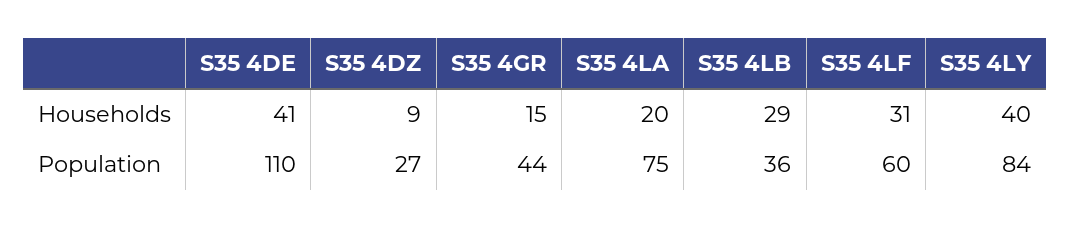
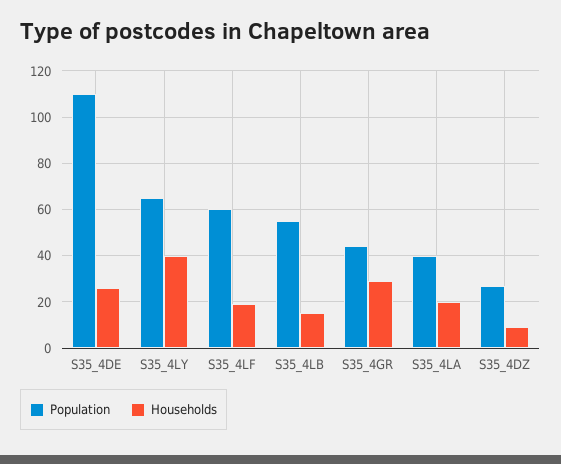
  {
    "Households": {
-     "S35 4DE": 41,
+     "S35 4DE": 25,
      "S35 4DZ": 9,
-     "S35 4GR": 15,
+     "S35 4GR": 30,
      "S35 4LA": 20,
-     "S35 4LB": 29,
+     "S35 4LB": 15,
-     "S35 4LF": 31,
+     "S35 4LF": 20,
      "S35 4LY": 40
    },
    "Population": {
      "S35 4DE": 110,
      "S35 4DZ": 27,
      "S35 4GR": 44,
-     "S35 4LA": 75,
+     "S35 4LA": 40,
-     "S35 4LB": 36,
+     "S35 4LB": 55,
      "S35 4LF": 60,
-     "S35 4LY": 84
+     "S35 4LY": 65
    }
  }

